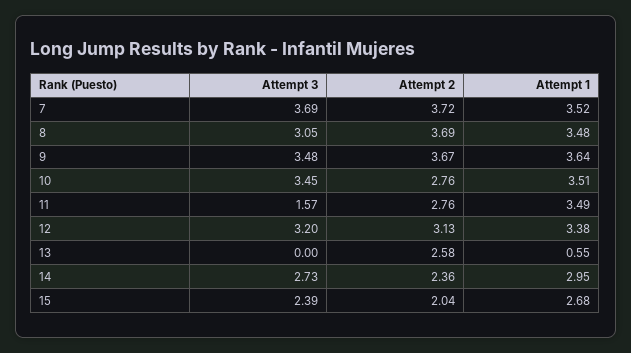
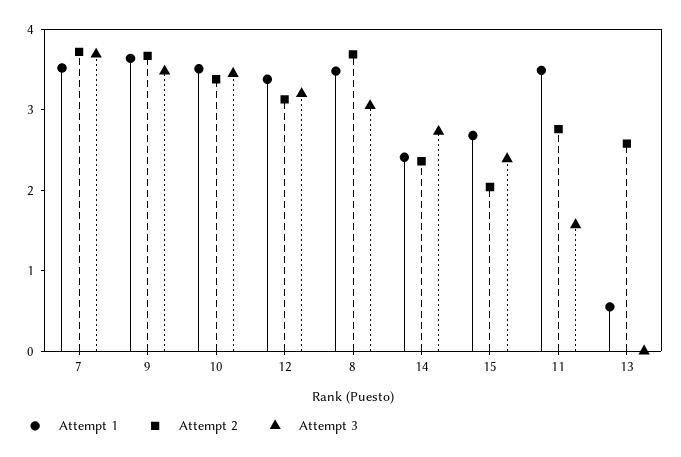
  {
    "Attempt 3": {
      "7": 3.69,
      "8": 3.05,
      "9": 3.48,
      "10": 3.45,
      "11": 1.57,
      "12": 3.2,
      "13": 0,
      "14": 2.73,
      "15": 2.39
    },
    "Attempt 2": {
      "7": 3.72,
      "8": 3.69,
      "9": 3.67,
-     "10": 2.76,
+     "10": 3.4,
      "11": 2.76,
      "12": 3.13,
      "13": 2.58,
      "14": 2.36,
      "15": 2.04
    },
    "Attempt 1": {
      "7": 3.52,
      "8": 3.48,
      "9": 3.64,
      "10": 3.51,
      "11": 3.49,
      "12": 3.38,
      "13": 0.55,
-     "14": 2.95,
+     "14": 2.4,
      "15": 2.68
    }
  }

